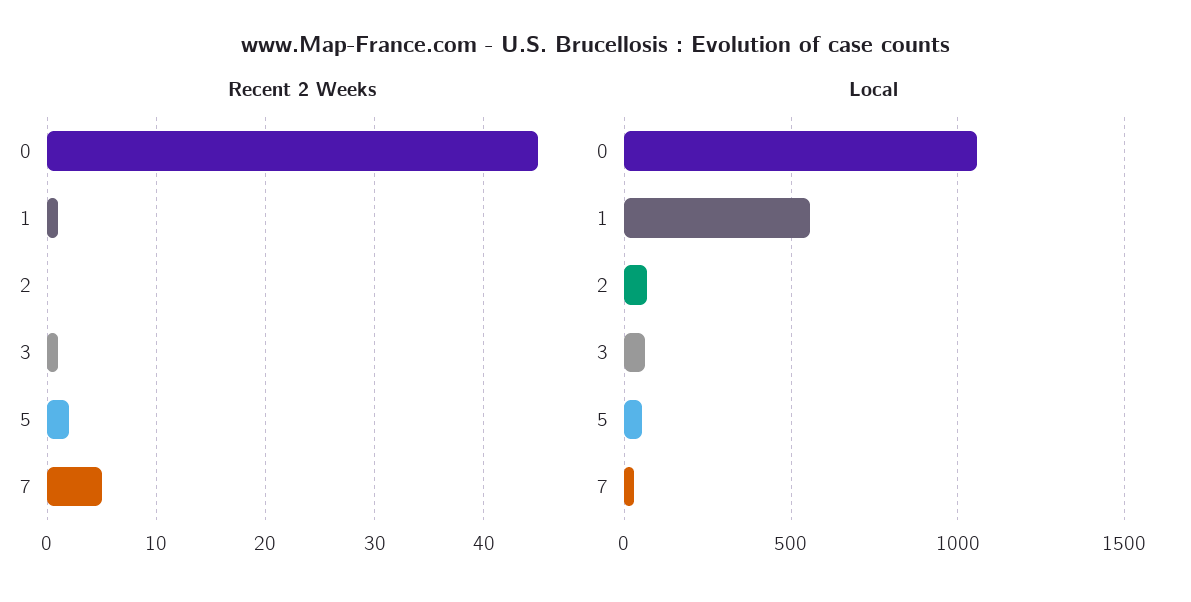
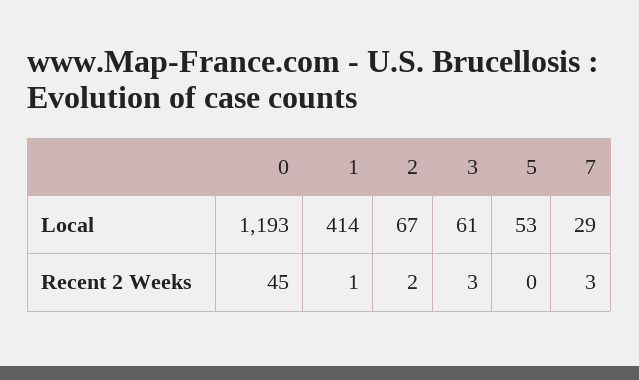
  {
    "Recent 2 Weeks": {
      "0": 45,
      "1": 1,
-     "2": 0,
+     "2": 2,
-     "3": 1,
+     "3": 3,
-     "5": 2,
+     "5": 0,
-     "7": 5
+     "7": 3
    },
    "Local": {
-     "0": 1050,
+     "0": 1193,
-     "1": 550,
+     "1": 414,
      "2": 67,
      "3": 61,
      "5": 53,
      "7": 29
    }
  }

